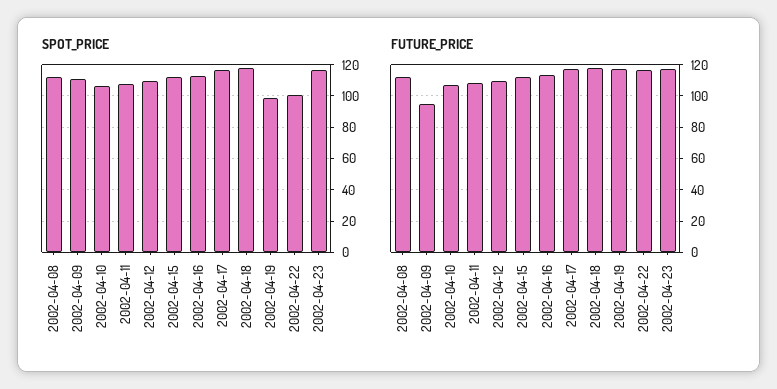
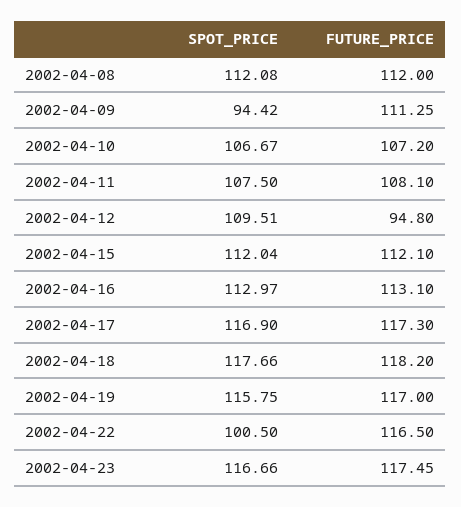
  {
    "SPOT_PRICE": {
      "2002-04-08": 112.08,
-     "2002-04-09": 110,
+     "2002-04-09": 94.42,
      "2002-04-10": 106.67,
      "2002-04-11": 107.5,
      "2002-04-12": 109.51,
      "2002-04-15": 112.04,
      "2002-04-16": 112.97,
      "2002-04-17": 116.9,
      "2002-04-18": 117.66,
-     "2002-04-19": 100,
+     "2002-04-19": 115.75,
      "2002-04-22": 100.5,
      "2002-04-23": 116.66
    },
    "FUTURE_PRICE": {
      "2002-04-08": 112,
-     "2002-04-09": 95,
+     "2002-04-09": 111.25,
      "2002-04-10": 107.2,
      "2002-04-11": 108.1,
-     "2002-04-12": 110,
+     "2002-04-12": 94.8,
      "2002-04-15": 112.1,
      "2002-04-16": 113.1,
      "2002-04-17": 117.3,
      "2002-04-18": 118.2,
      "2002-04-19": 117,
      "2002-04-22": 116.5,
      "2002-04-23": 117.45
    }
  }

